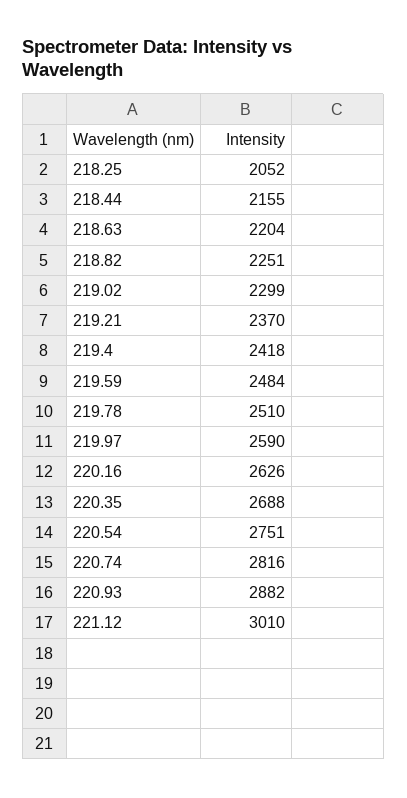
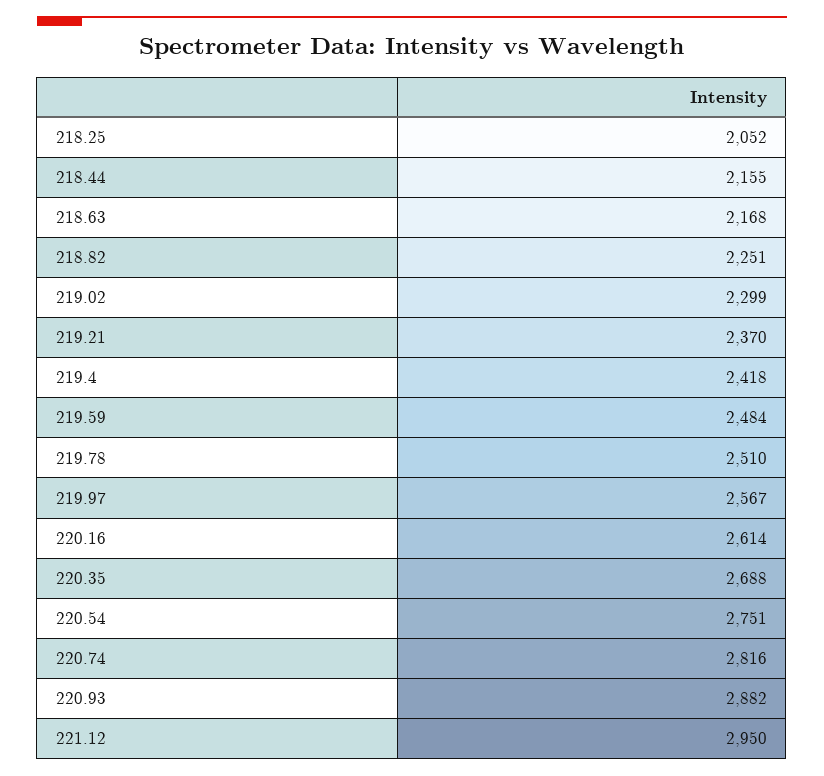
  {
    "218.25": 2052,
    "218.44": 2155,
-   "218.63": 2204,
+   "218.63": 2168,
    "218.82": 2251,
    "219.02": 2299,
    "219.21": 2370,
    "219.4": 2418,
    "219.59": 2484,
    "219.78": 2510,
-   "219.97": 2590,
+   "219.97": 2567,
-   "220.16": 2626,
+   "220.16": 2614,
    "220.35": 2688,
    "220.54": 2751,
    "220.74": 2816,
    "220.93": 2882,
-   "221.12": 3010
+   "221.12": 2950
  }

